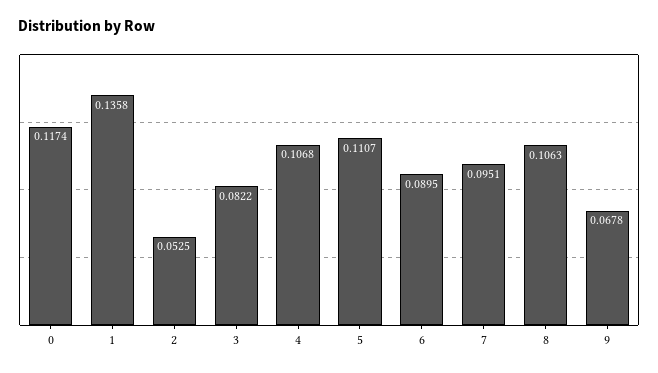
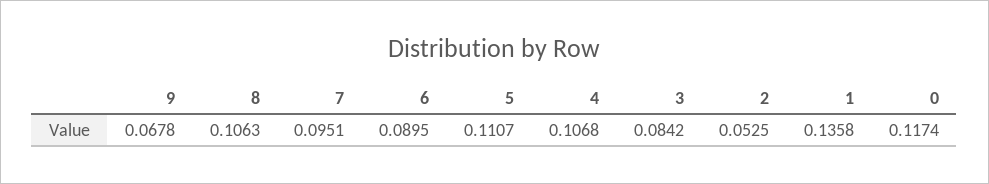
  {
    "0": 0.1174,
    "1": 0.1358,
    "2": 0.0525,
-   "3": 0.0822,
+   "3": 0.0842,
    "4": 0.1068,
    "5": 0.1107,
    "6": 0.0895,
    "7": 0.0951,
    "8": 0.1063,
    "9": 0.0678
  }

